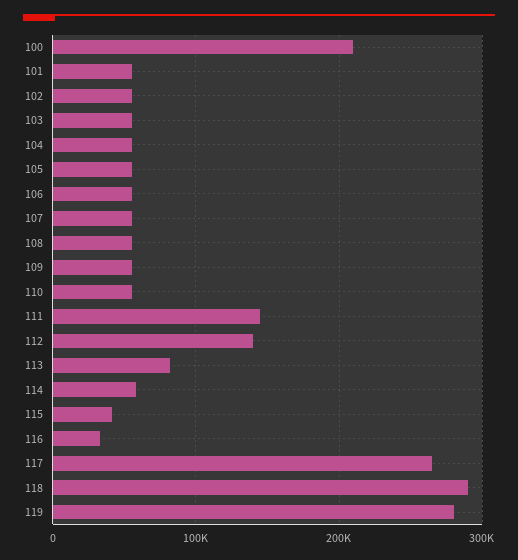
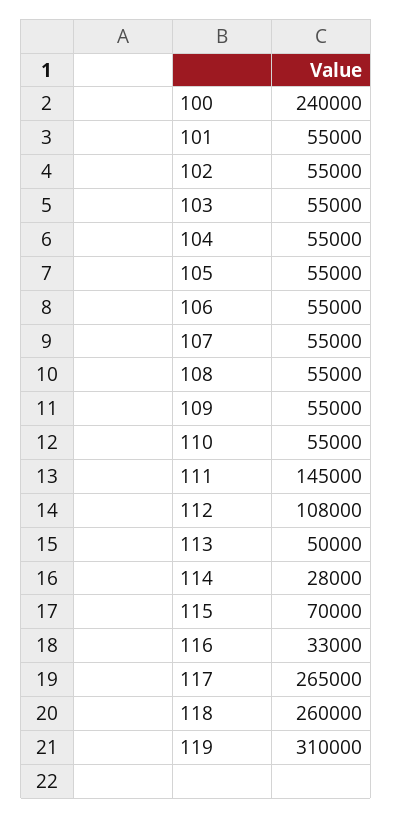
  {
-   "100": 210000,
+   "100": 240000,
    "101": 55000,
    "102": 55000,
    "103": 55000,
    "104": 55000,
    "105": 55000,
    "106": 55000,
    "107": 55000,
    "108": 55000,
    "109": 55000,
    "110": 55000,
    "111": 145000,
-   "112": 140000,
+   "112": 108000,
-   "113": 80000,
+   "113": 50000,
-   "114": 60000,
+   "114": 28000,
-   "115": 40000,
+   "115": 70000,
    "116": 33000,
    "117": 265000,
-   "118": 290000,
+   "118": 260000,
-   "119": 280000
+   "119": 310000
  }

